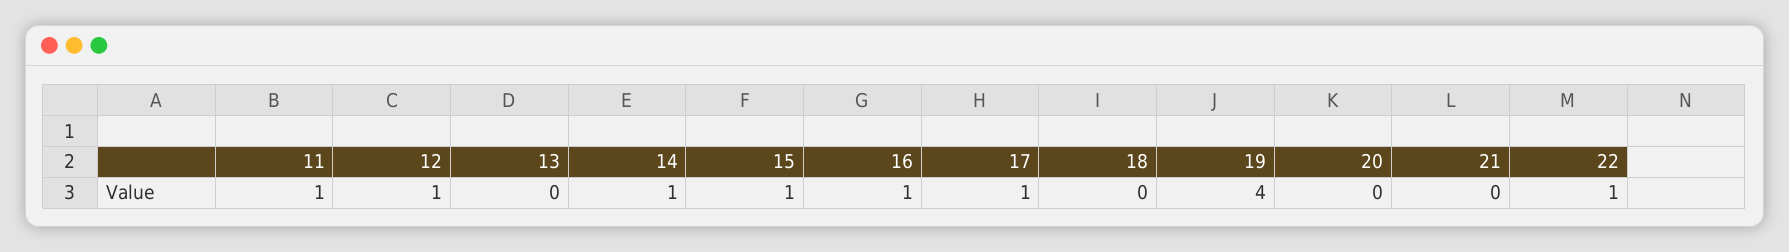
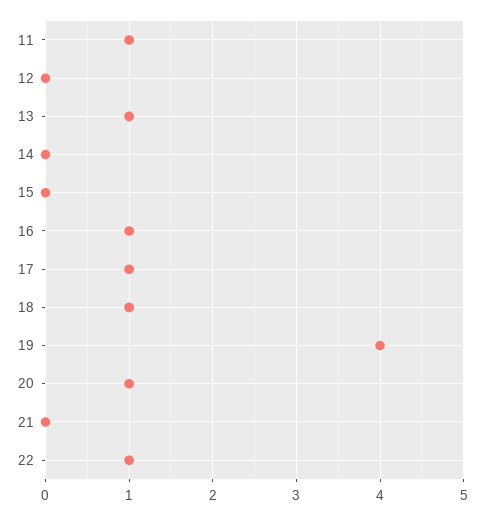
  {
    "11": 1,
-   "12": 1,
+   "12": 0,
-   "13": 0,
+   "13": 1,
-   "14": 1,
+   "14": 0,
-   "15": 1,
+   "15": 0,
    "16": 1,
    "17": 1,
-   "18": 0,
+   "18": 1,
    "19": 4,
-   "20": 0,
+   "20": 1,
    "21": 0,
    "22": 1
  }

